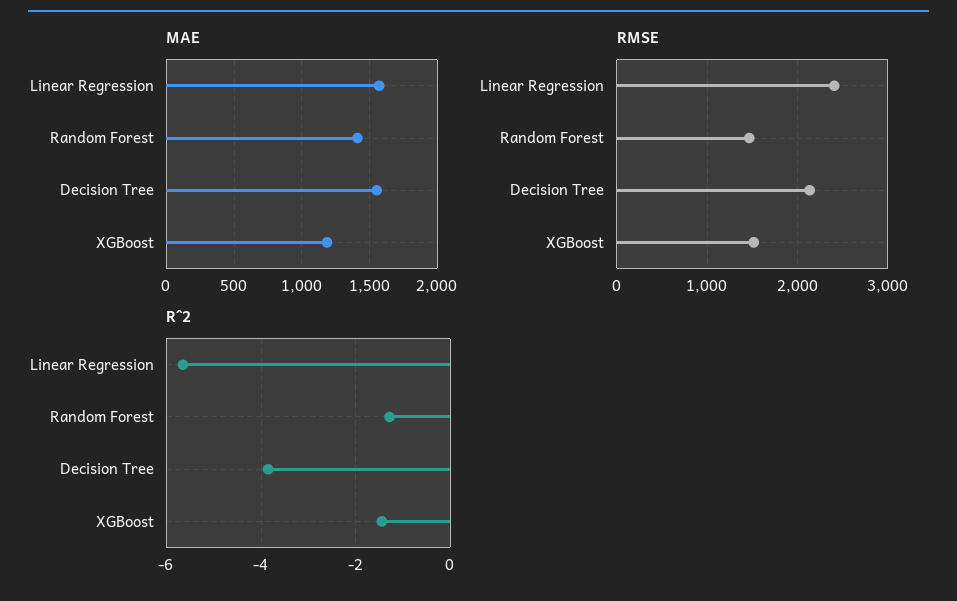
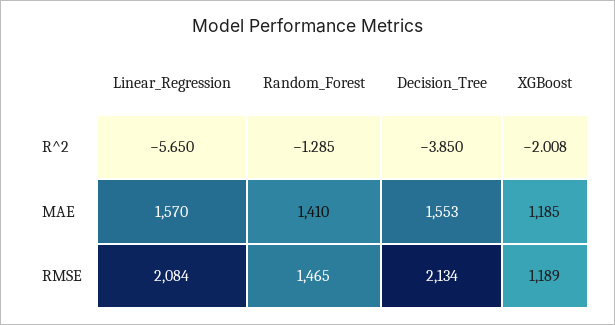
  {
    "MAE": {
      "Linear Regression": 1570,
      "Random Forest": 1410,
      "Decision Tree": 1553,
      "XGBoost": 1185
    },
    "RMSE": {
-     "Linear Regression": 2400,
+     "Linear Regression": 2084,
      "Random Forest": 1465,
      "Decision Tree": 2134,
-     "XGBoost": 1500
+     "XGBoost": 1189
    },
    "R^2": {
      "Linear Regression": -5.65,
      "Random Forest": -1.285,
      "Decision Tree": -3.85,
-     "XGBoost": -1.4
+     "XGBoost": -2.008
    }
  }

